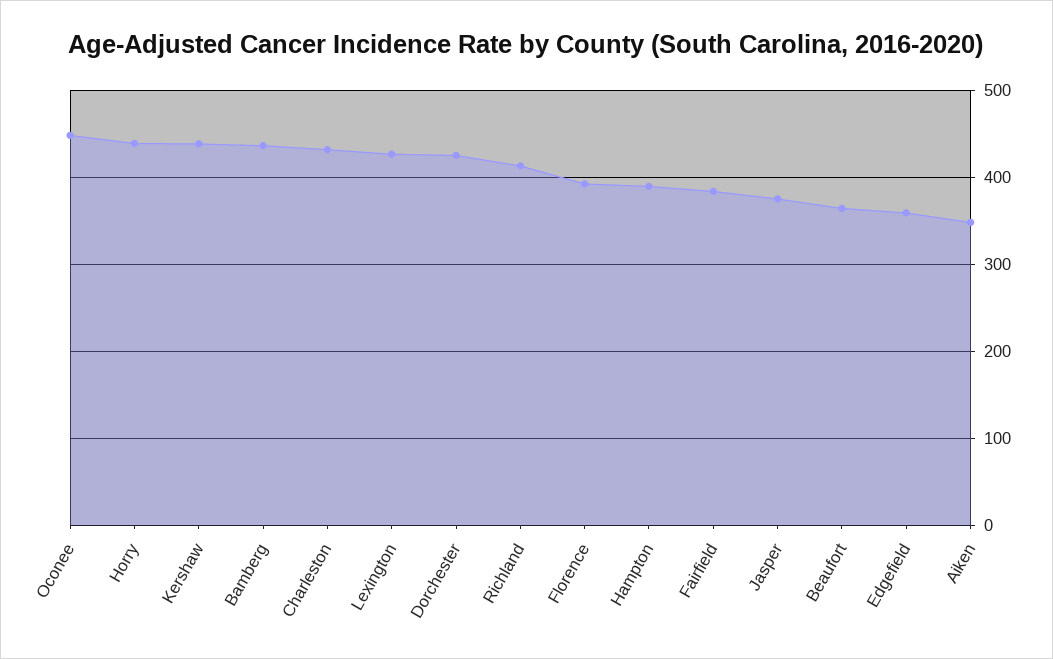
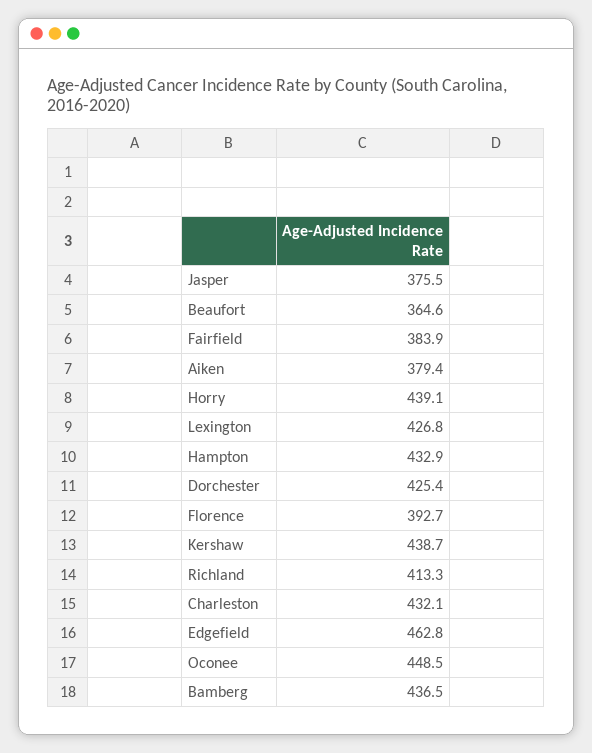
  {
    "Oconee": 448.5,
    "Horry": 439.1,
    "Kershaw": 438.7,
    "Bamberg": 436.5,
    "Charleston": 432.1,
    "Lexington": 426.8,
    "Dorchester": 425.4,
    "Richland": 413.3,
    "Florence": 392.7,
-   "Hampton": 390,
+   "Hampton": 432.9,
    "Fairfield": 383.9,
    "Jasper": 375.5,
    "Beaufort": 364.6,
-   "Edgefield": 360,
+   "Edgefield": 462.8,
-   "Aiken": 350
+   "Aiken": 379.4
  }

